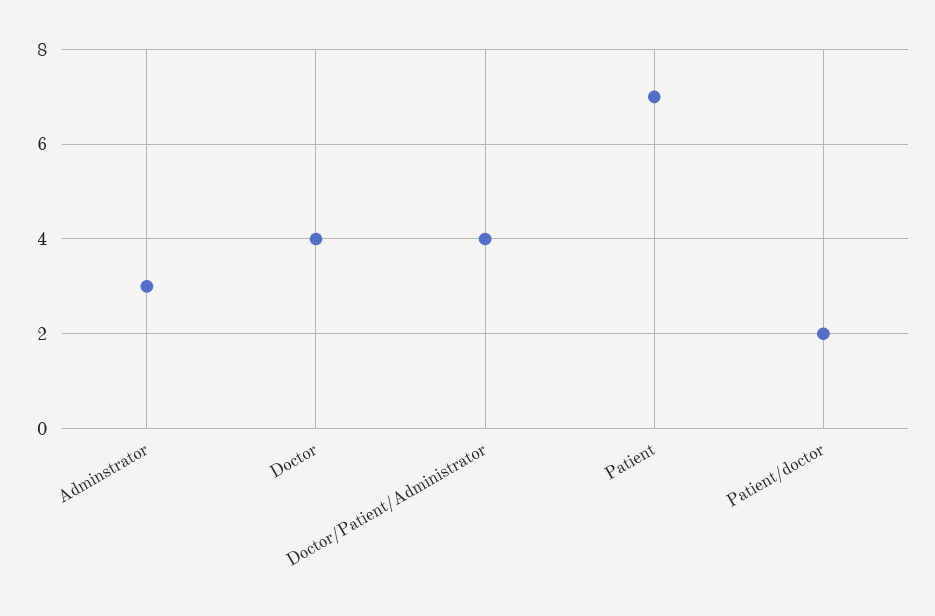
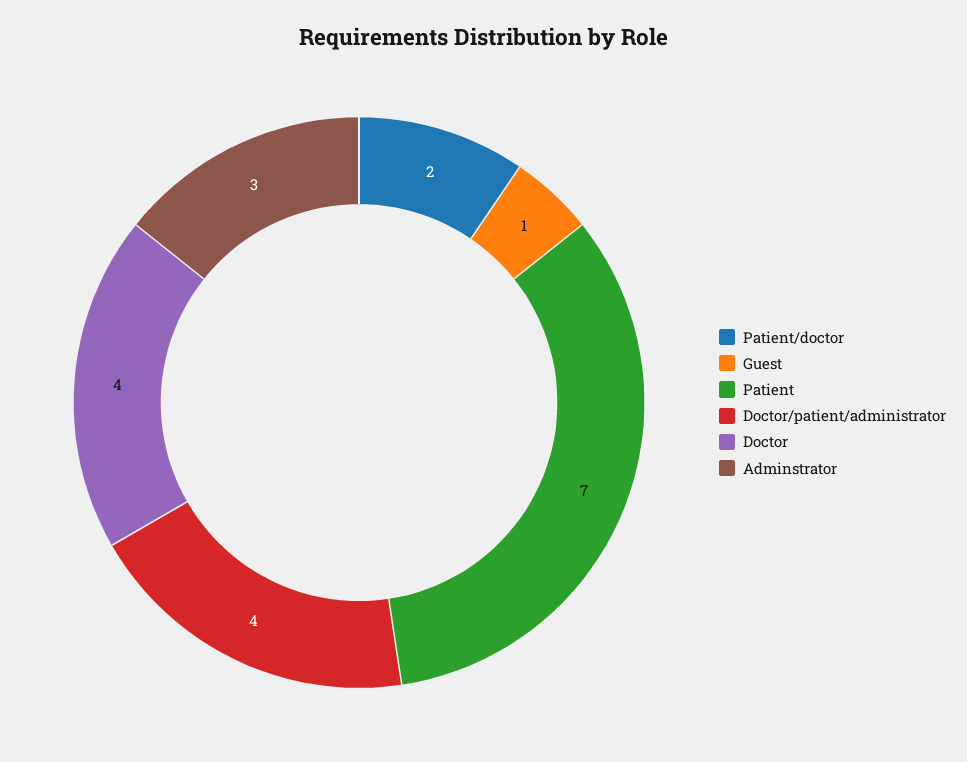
  {
    "Adminstrator": 3,
    "Doctor": 4,
    "Doctor/Patient/Administrator": 4,
    "Patient": 7,
-   "Patient/doctor": 2
+   "Patient/doctor": 2,
+   "Guest": 1
  }

